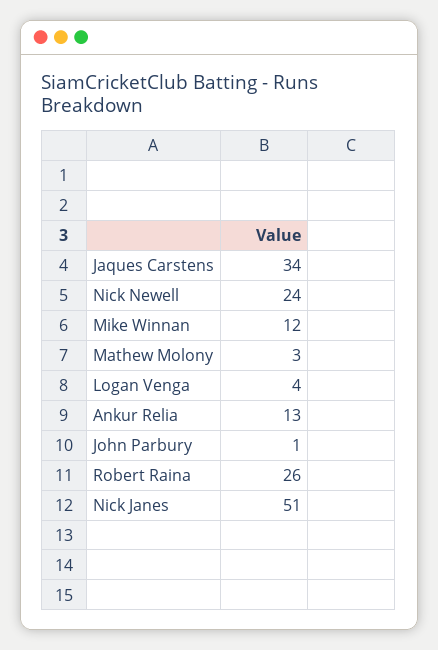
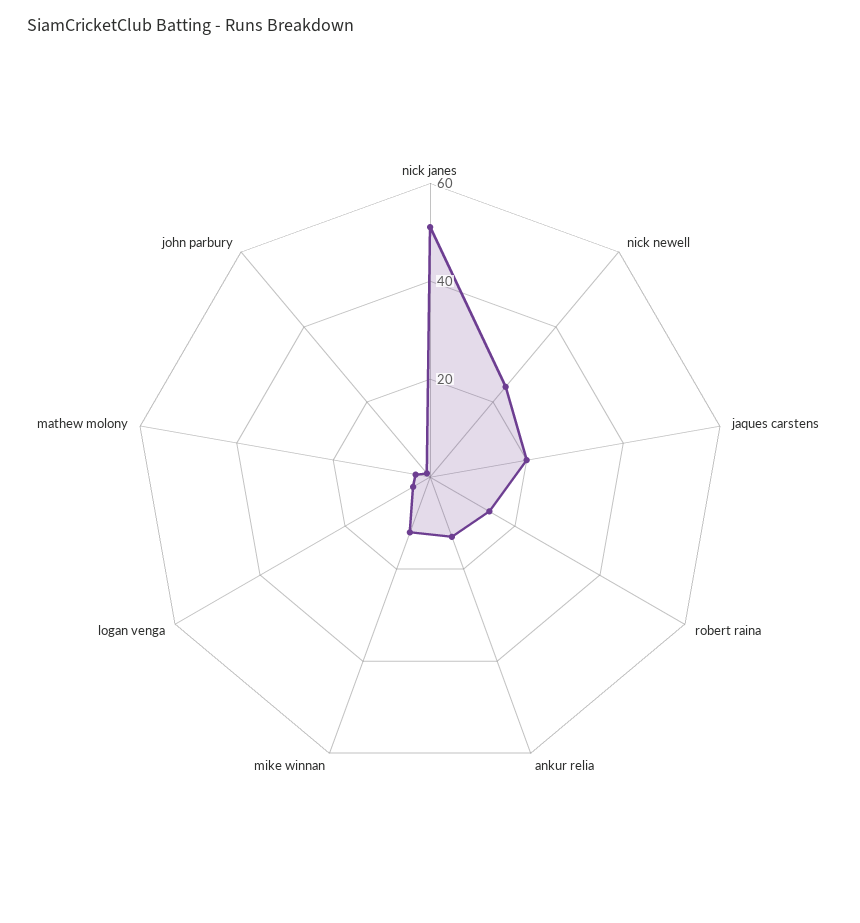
  {
-   "Jaques Carstens": 34,
+   "Jaques Carstens": 20,
    "Nick Newell": 24,
    "Mike Winnan": 12,
    "Mathew Molony": 3,
    "Logan Venga": 4,
    "Ankur Relia": 13,
    "John Parbury": 1,
-   "Robert Raina": 26,
+   "Robert Raina": 15,
    "Nick Janes": 51
  }

